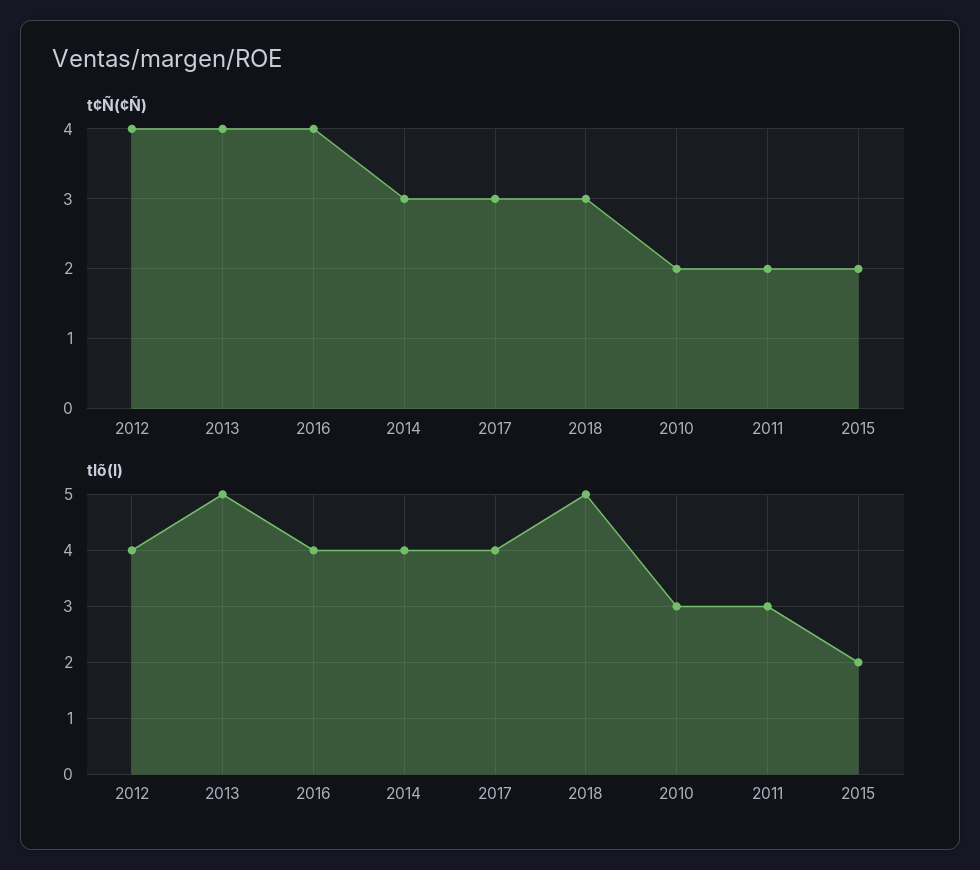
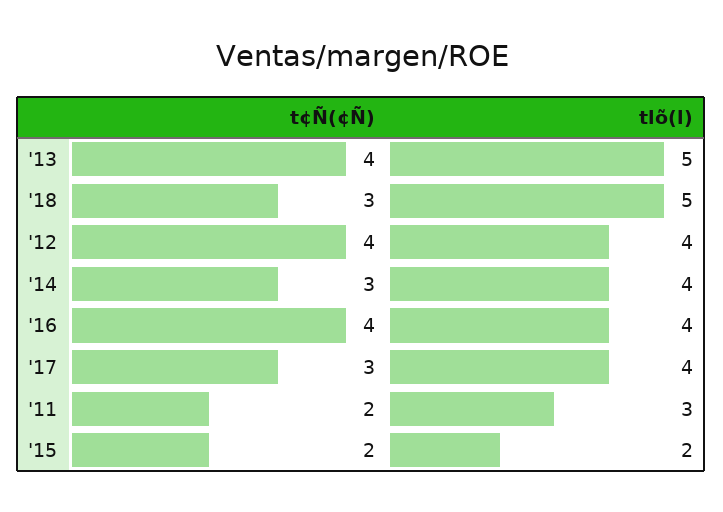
  {
    "t¢Ñ(¢Ñ)": {
      "2012": 4,
      "2013": 4,
      "2016": 4,
      "2014": 3,
      "2017": 3,
      "2018": 3,
-     "2010": 2,
      "2011": 2,
      "2015": 2
    },
    "tlõ(l)": {
      "2012": 4,
      "2013": 5,
      "2016": 4,
      "2014": 4,
      "2017": 4,
      "2018": 5,
-     "2010": 3,
      "2011": 3,
      "2015": 2
    }
  }

